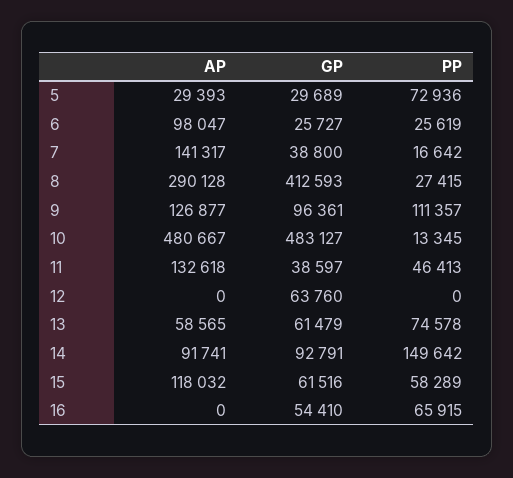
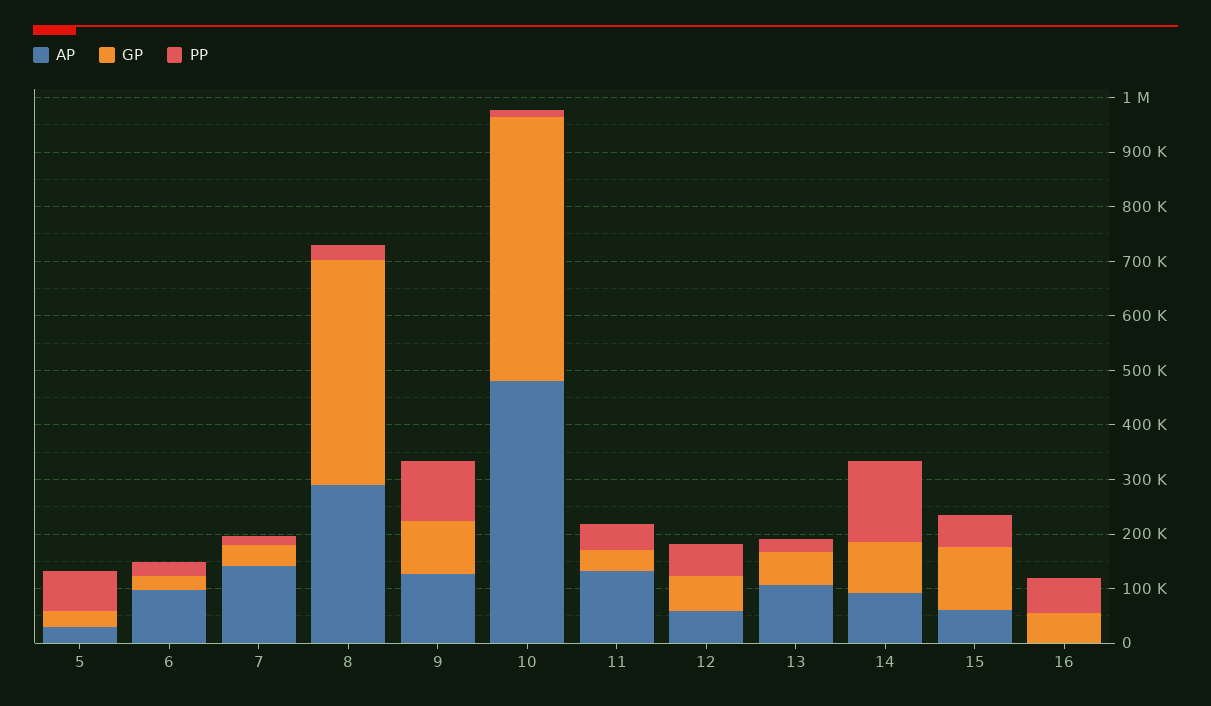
  {
    "AP": {
      "5": 29393,
      "6": 98047,
      "7": 141317,
      "8": 290128,
      "9": 126877,
      "10": 480667,
      "11": 132618,
-     "12": 0,
+     "12": 60000,
-     "13": 58565,
+     "13": 100000,
      "14": 91741,
-     "15": 118032,
+     "15": 60000,
      "16": 0
    },
    "GP": {
      "5": 29689,
      "6": 25727,
      "7": 38800,
      "8": 412593,
      "9": 96361,
      "10": 483127,
      "11": 38597,
      "12": 63760,
      "13": 61479,
      "14": 92791,
-     "15": 61516,
+     "15": 120000,
      "16": 54410
    },
    "PP": {
      "5": 72936,
      "6": 25619,
      "7": 16642,
      "8": 27415,
      "9": 111357,
      "10": 13345,
      "11": 46413,
-     "12": 0,
+     "12": 60000,
-     "13": 74578,
+     "13": 20000,
      "14": 149642,
      "15": 58289,
      "16": 65915
    }
  }

